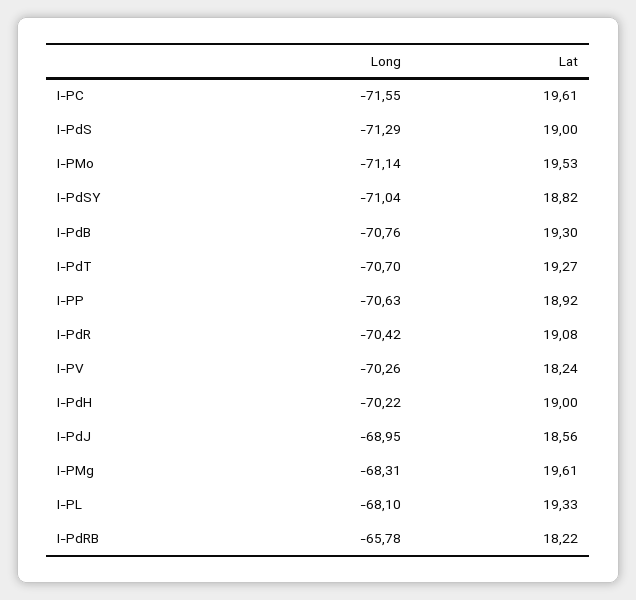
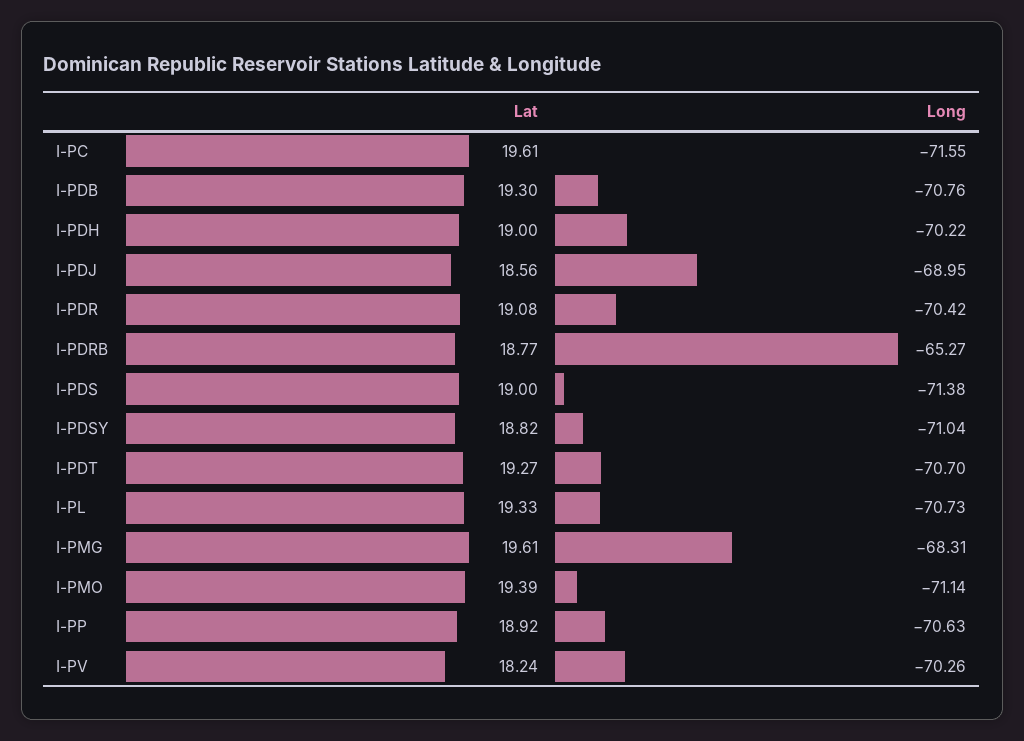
  {
    "Long": {
      "I-PC": -71.55,
-     "I-PdS": -71.29,
+     "I-PdS": -71.38,
      "I-PMo": -71.14,
      "I-PdSY": -71.04,
      "I-PdB": -70.76,
      "I-PdT": -70.7,
      "I-PP": -70.63,
      "I-PdR": -70.42,
      "I-PV": -70.26,
      "I-PdH": -70.22,
      "I-PdJ": -68.95,
      "I-PMg": -68.31,
-     "I-PL": -68.1,
+     "I-PL": -70.73,
-     "I-PdRB": -65.78
+     "I-PdRB": -65.27
    },
    "Lat": {
      "I-PC": 19.61,
      "I-PdS": 19,
-     "I-PMo": 19.53,
+     "I-PMo": 19.39,
      "I-PdSY": 18.82,
      "I-PdB": 19.3,
      "I-PdT": 19.27,
      "I-PP": 18.92,
      "I-PdR": 19.08,
      "I-PV": 18.24,
      "I-PdH": 19,
      "I-PdJ": 18.56,
      "I-PMg": 19.61,
      "I-PL": 19.33,
-     "I-PdRB": 18.22
+     "I-PdRB": 18.77
    }
  }

